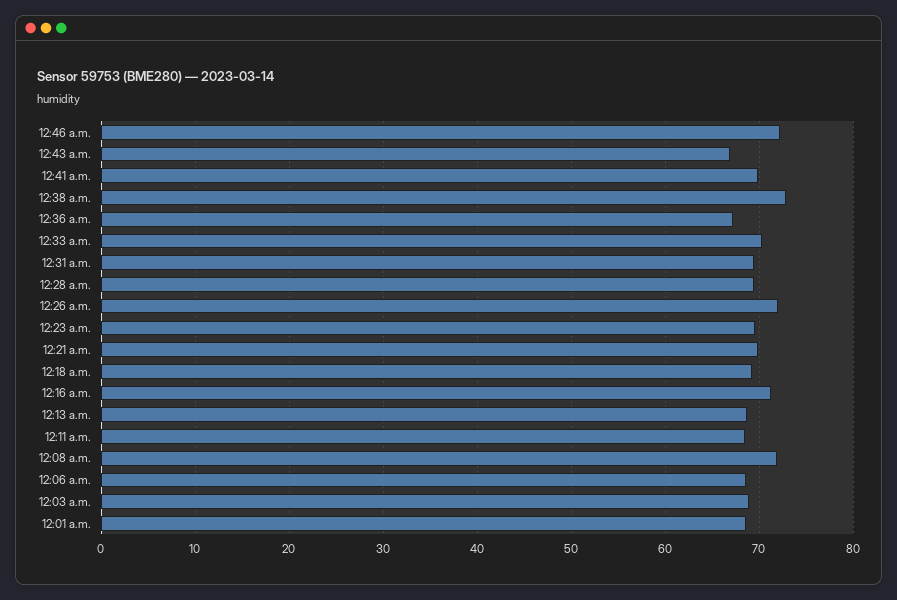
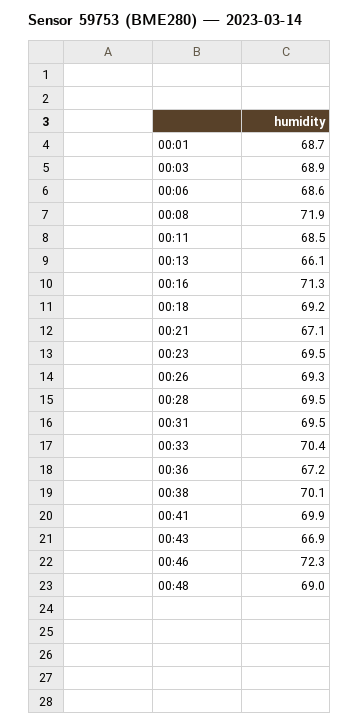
  {
    "12:46 a.m.": 72.3,
    "12:43 a.m.": 66.9,
    "12:41 a.m.": 69.9,
-   "12:38 a.m.": 73,
+   "12:38 a.m.": 70.1,
    "12:36 a.m.": 67.2,
    "12:33 a.m.": 70.4,
    "12:31 a.m.": 69.5,
    "12:28 a.m.": 69.5,
-   "12:26 a.m.": 72,
+   "12:26 a.m.": 69.3,
    "12:23 a.m.": 69.5,
-   "12:21 a.m.": 70,
+   "12:21 a.m.": 67.1,
    "12:18 a.m.": 69.2,
    "12:16 a.m.": 71.3,
-   "12:13 a.m.": 69,
+   "12:13 a.m.": 66.1,
    "12:11 a.m.": 68.5,
    "12:08 a.m.": 71.9,
    "12:06 a.m.": 68.6,
    "12:03 a.m.": 68.9,
-   "12:01 a.m.": 68.7
+   "12:01 a.m.": 68.7,
+   "00:48": 69
  }

